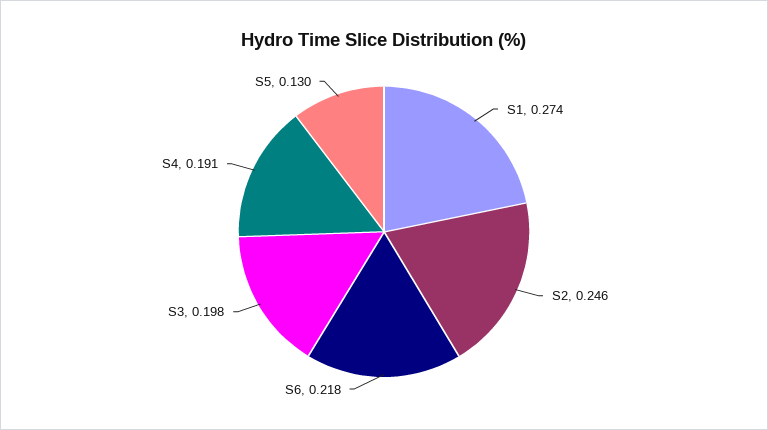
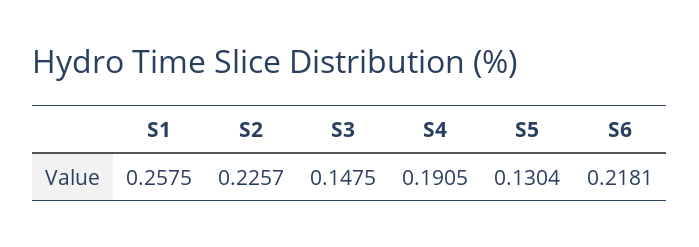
  {
-   "S1": 0.274,
+   "S1": 0.2575,
-   "S2": 0.246,
+   "S2": 0.2257,
    "S6": 0.2181,
-   "S3": 0.198,
+   "S3": 0.1475,
    "S4": 0.1905,
    "S5": 0.1304
  }

